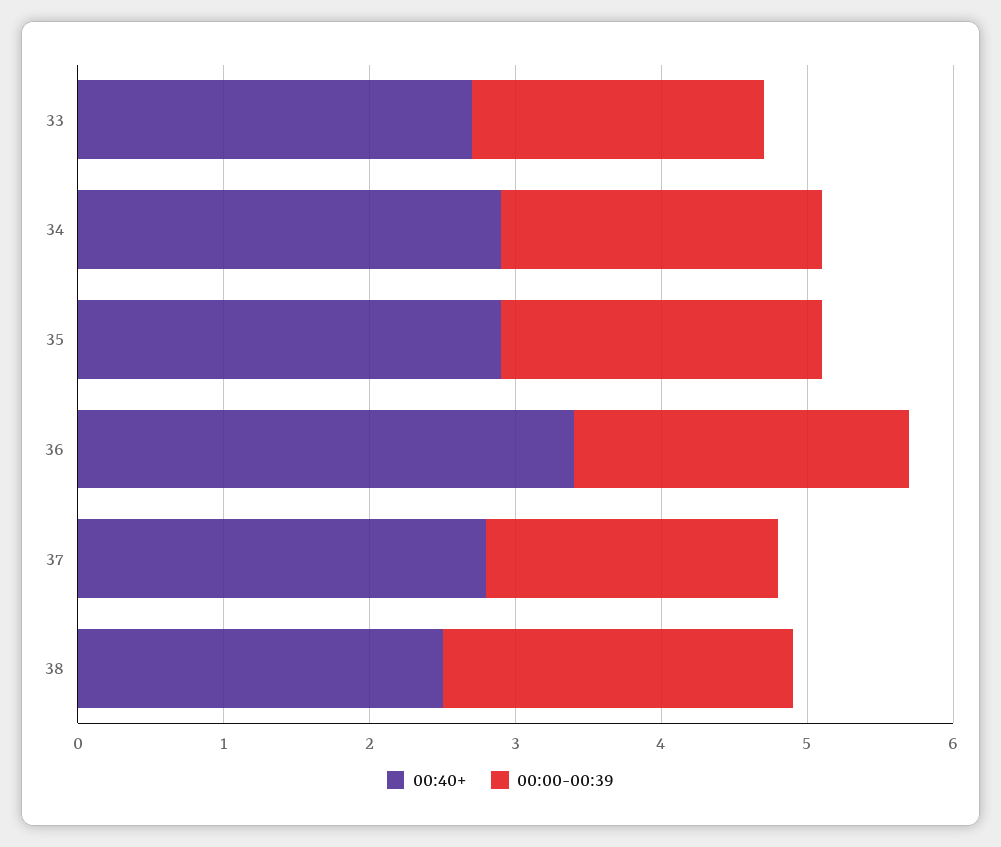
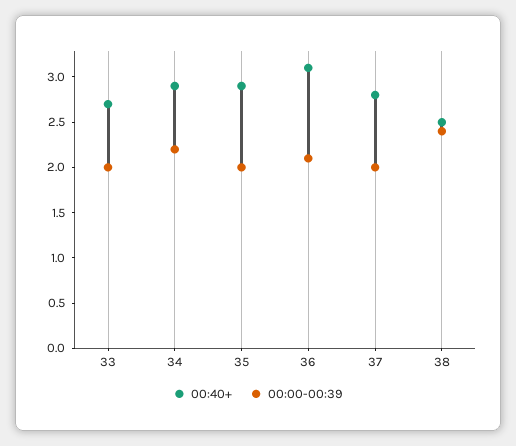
  {
    "00:40+": {
      "33": 2.7,
      "34": 2.9,
      "35": 2.9,
-     "36": 3.4,
+     "36": 3.1,
      "37": 2.8,
      "38": 2.5
    },
    "00:00-00:39": {
      "33": 2,
      "34": 2.2,
-     "35": 2.2,
+     "35": 2,
-     "36": 2.3,
+     "36": 2.1,
      "37": 2,
      "38": 2.4
    }
  }

